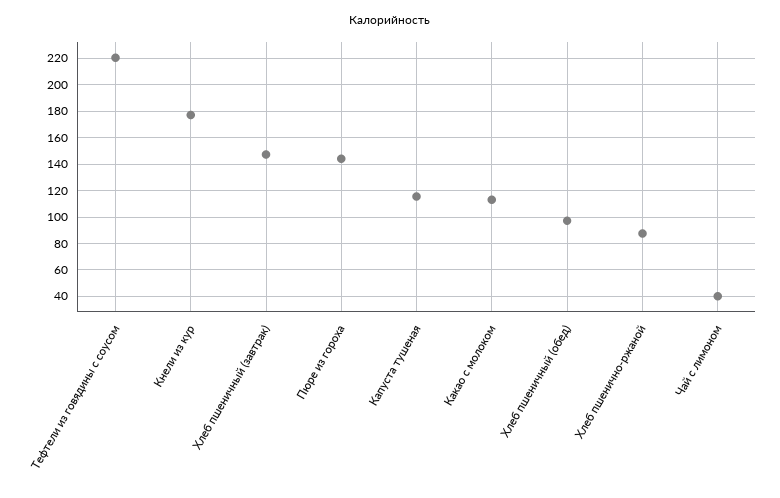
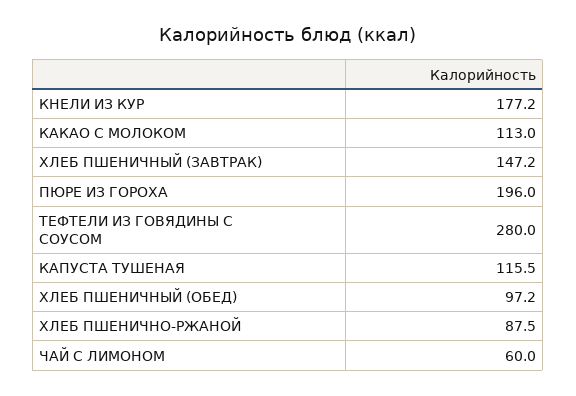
  {
-   "Тефтели из говядины с соусом": 220,
+   "Тефтели из говядины с соусом": 280,
    "Кнели из кур": 177.2,
    "Хлеб пшеничный (завтрак)": 147.2,
-   "Пюре из гороха": 145,
+   "Пюре из гороха": 196,
    "Капуста тушеная": 115.5,
    "Какао с молоком": 113,
    "Хлеб пшеничный (обед)": 97.2,
    "Хлеб пшенично-ржаной": 87.5,
-   "Чай с лимоном": 40
+   "Чай с лимоном": 60
  }

